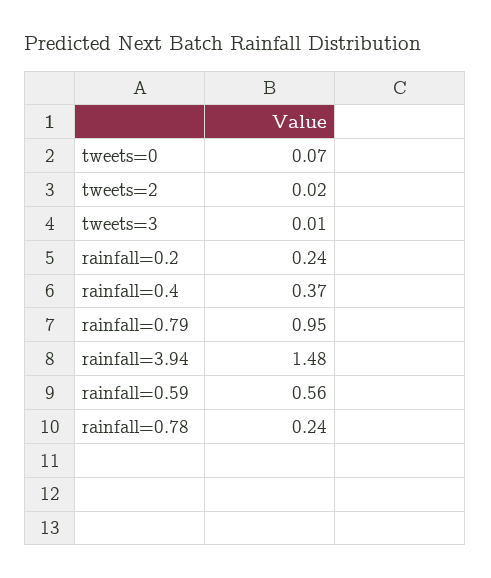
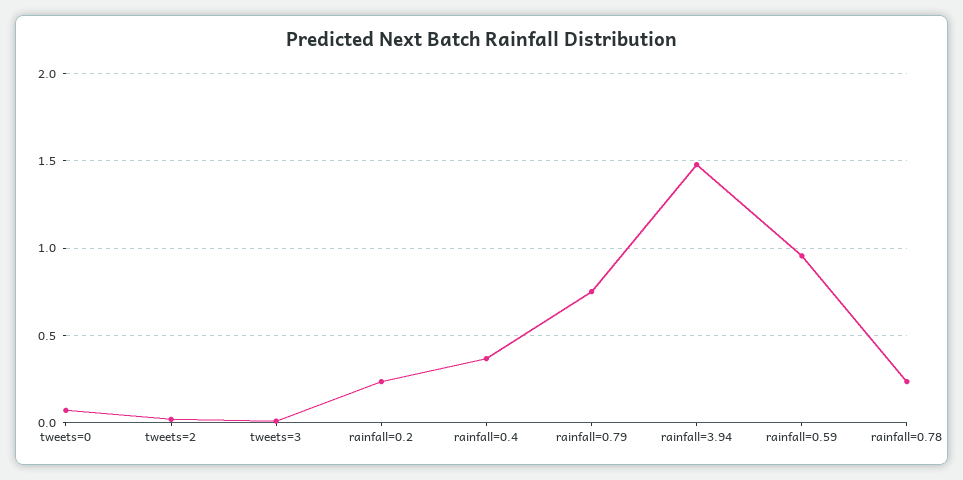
  {
    "tweets=0": 0.07,
    "tweets=2": 0.02,
    "tweets=3": 0.01,
    "rainfall=0.2": 0.24,
    "rainfall=0.4": 0.37,
-   "rainfall=0.79": 0.95,
+   "rainfall=0.79": 0.75,
    "rainfall=3.94": 1.48,
-   "rainfall=0.59": 0.56,
+   "rainfall=0.59": 0.95,
    "rainfall=0.78": 0.24
  }

